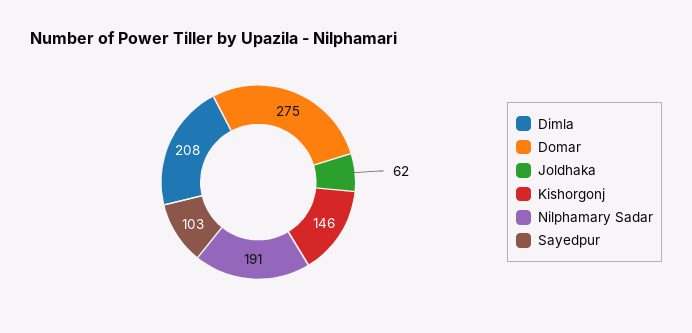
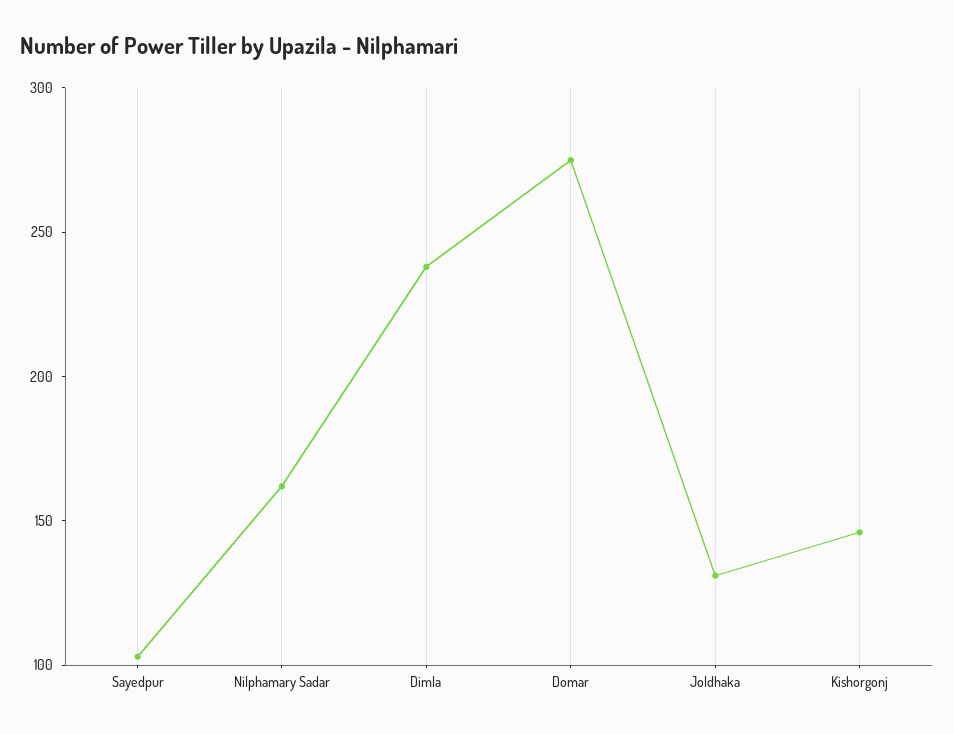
  {
-   "Dimla": 208,
+   "Dimla": 240,
    "Domar": 275,
-   "Joldhaka": 62,
+   "Joldhaka": 130,
    "Kishorgonj": 146,
-   "Nilphamary Sadar": 191,
+   "Nilphamary Sadar": 160,
    "Sayedpur": 103
  }

